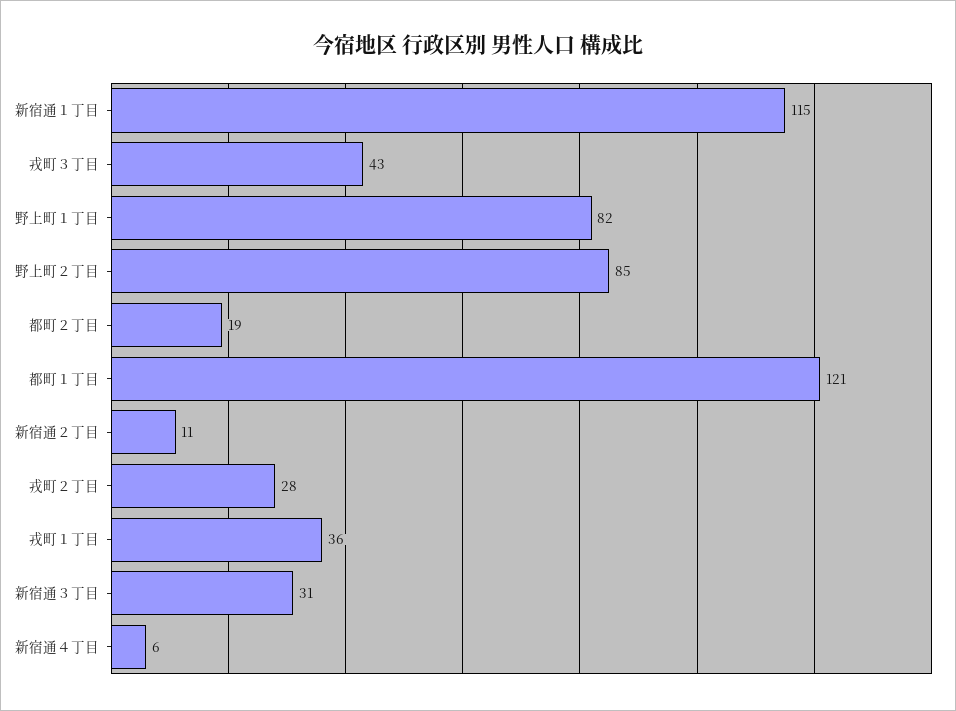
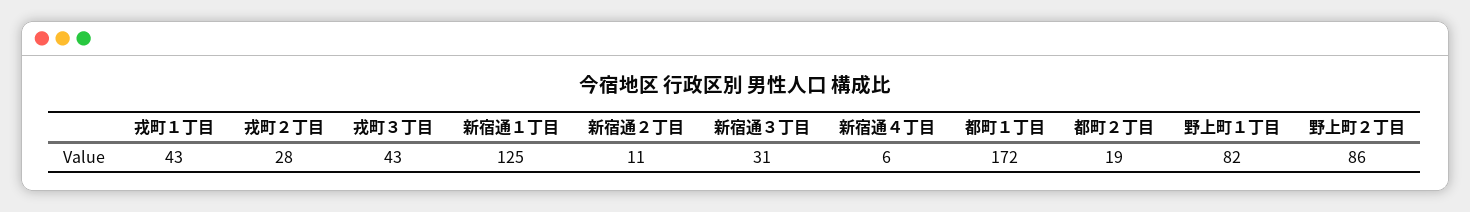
  {
-   "新宿通１丁目": 115,
+   "新宿通１丁目": 125,
    "戎町３丁目": 43,
    "野上町１丁目": 82,
-   "野上町２丁目": 85,
+   "野上町２丁目": 86,
    "都町２丁目": 19,
-   "都町１丁目": 121,
+   "都町１丁目": 172,
    "新宿通２丁目": 11,
    "戎町２丁目": 28,
-   "戎町１丁目": 36,
+   "戎町１丁目": 43,
    "新宿通３丁目": 31,
    "新宿通４丁目": 6
  }

